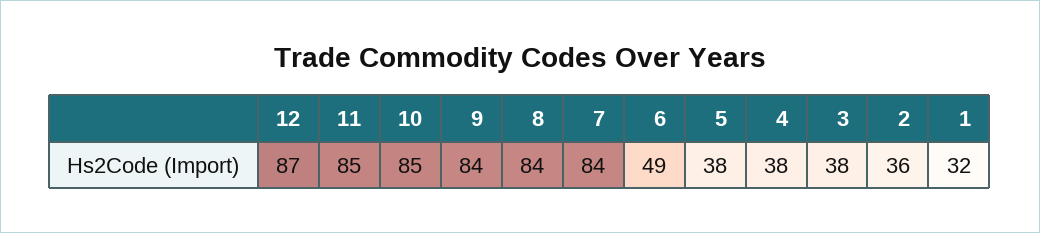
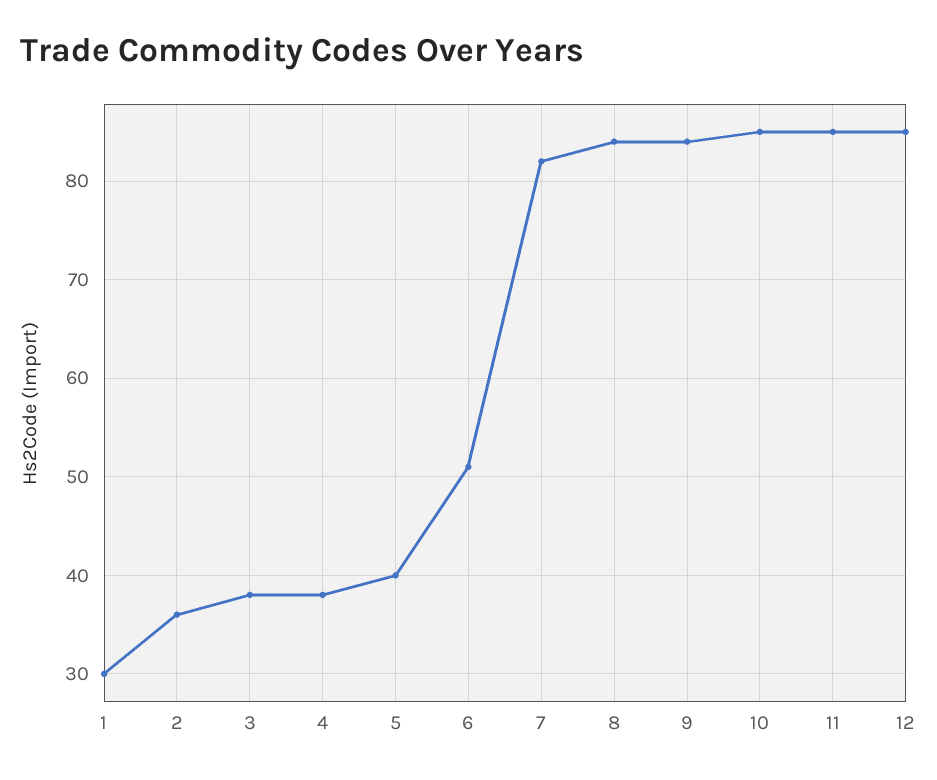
  {
-   "12": 87,
+   "12": 85,
    "11": 85,
    "10": 85,
    "9": 84,
    "8": 84,
-   "7": 84,
+   "7": 82,
-   "6": 49,
+   "6": 51,
-   "5": 38,
+   "5": 40,
    "4": 38,
    "3": 38,
    "2": 36,
-   "1": 32
+   "1": 30
  }

